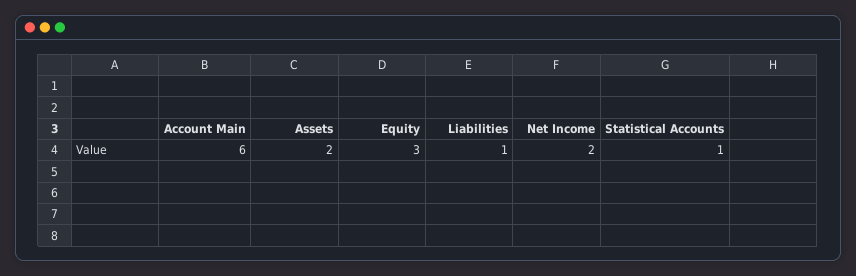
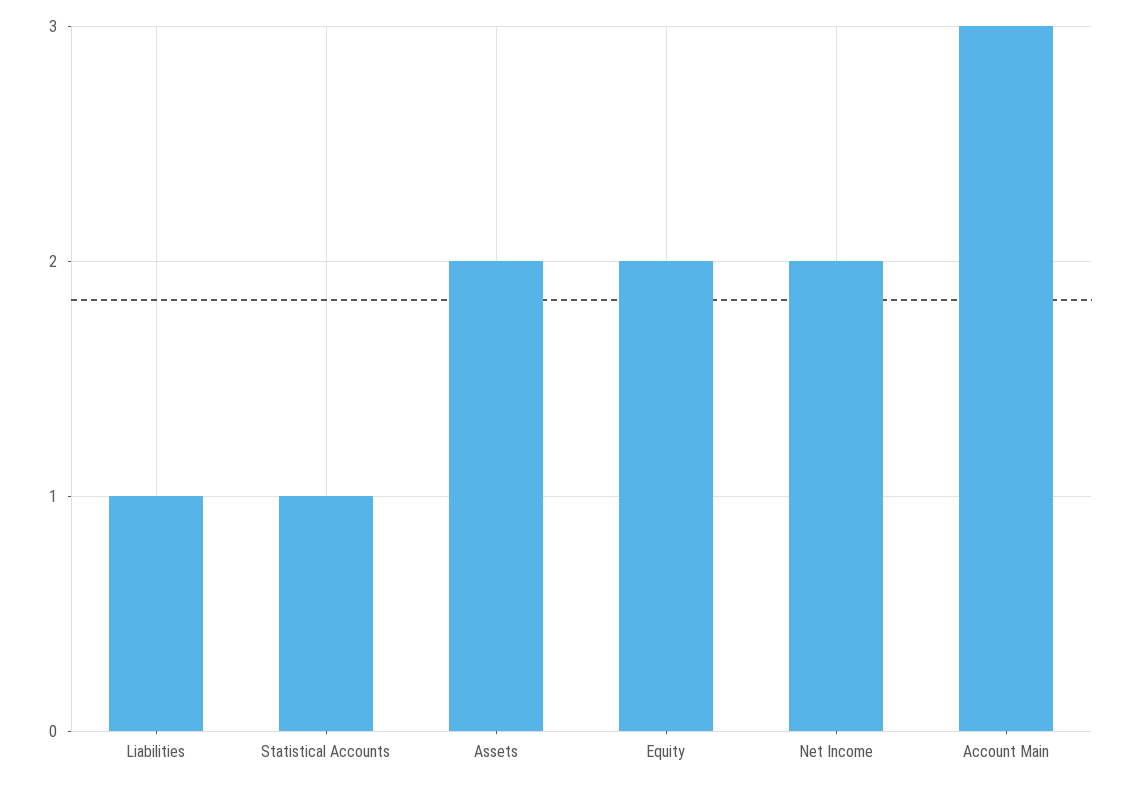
  {
-   "Account Main": 6,
+   "Account Main": 3,
    "Assets": 2,
-   "Equity": 3,
+   "Equity": 2,
    "Liabilities": 1,
    "Net Income": 2,
    "Statistical Accounts": 1
  }

